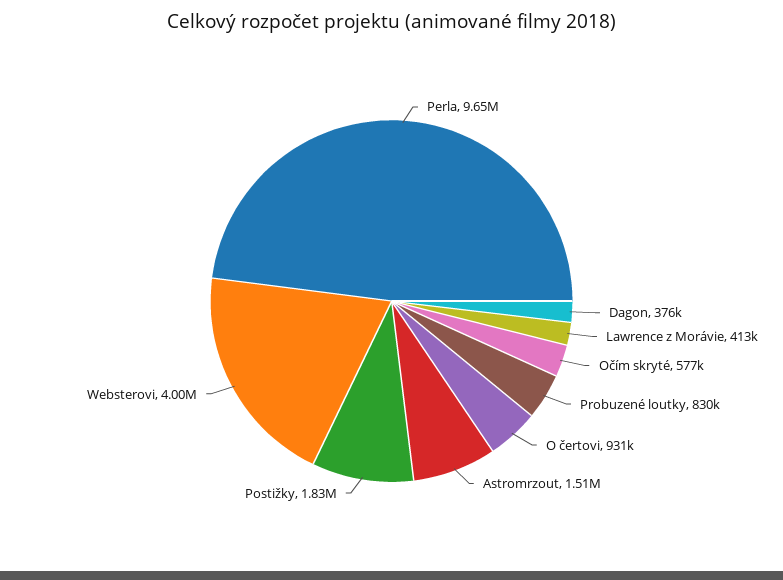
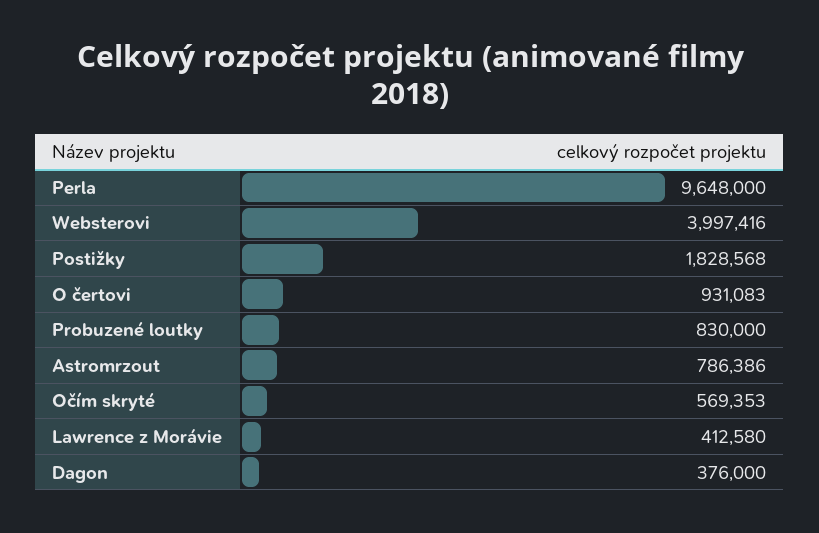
  {
    "Perla": 9648000,
    "Dagon": 376000,
    "Lawrence z Morávie": 412580,
-   "Očím skryté": 577000,
+   "Očím skryté": 569353,
    "Probuzené loutky": 830000,
    "O čertovi": 931083,
-   "Astromrzout": 1510000,
+   "Astromrzout": 786386,
    "Postižky": 1828568,
    "Websterovi": 3997416
  }

